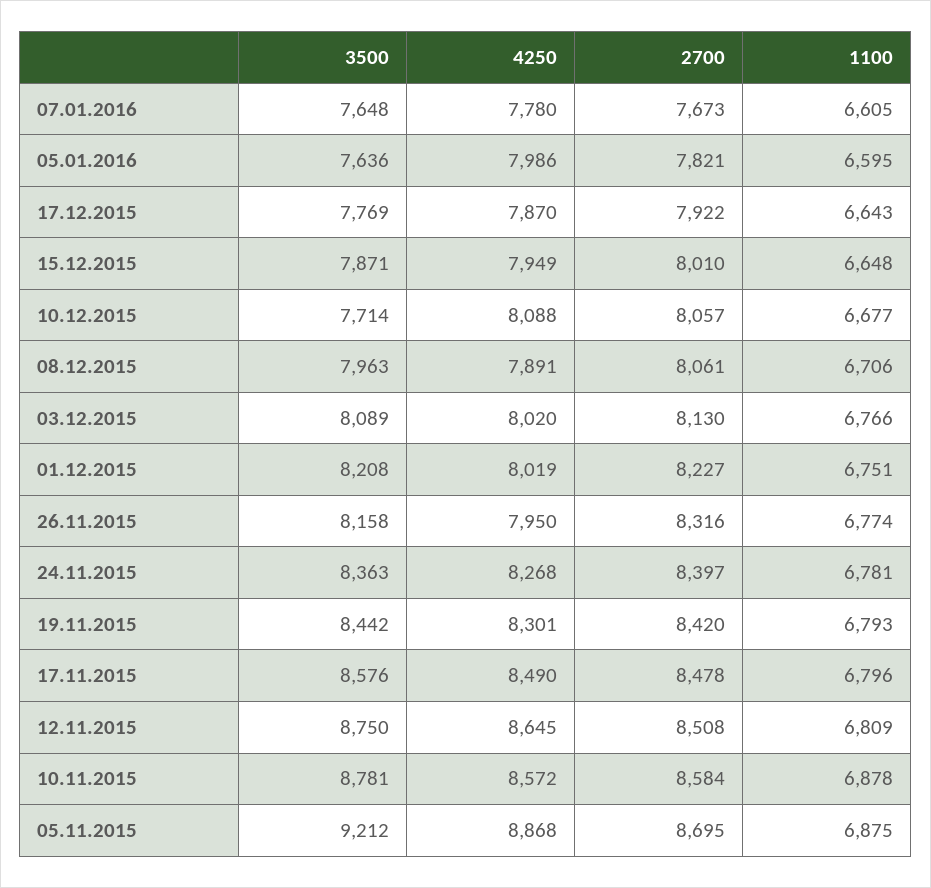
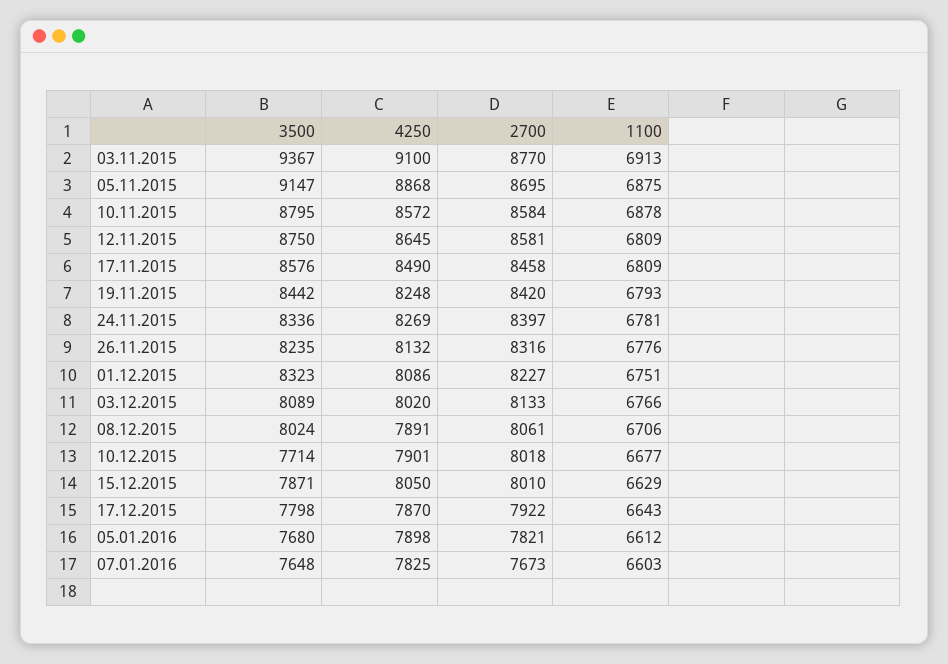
  {
    "3500": {
      "07.01.2016": 7648,
-     "05.01.2016": 7636,
+     "05.01.2016": 7680,
-     "17.12.2015": 7769,
+     "17.12.2015": 7798,
      "15.12.2015": 7871,
      "10.12.2015": 7714,
-     "08.12.2015": 7963,
+     "08.12.2015": 8024,
      "03.12.2015": 8089,
-     "01.12.2015": 8208,
+     "01.12.2015": 8323,
-     "26.11.2015": 8158,
+     "26.11.2015": 8235,
-     "24.11.2015": 8363,
+     "24.11.2015": 8336,
      "19.11.2015": 8442,
      "17.11.2015": 8576,
      "12.11.2015": 8750,
-     "10.11.2015": 8781,
+     "10.11.2015": 8795,
-     "05.11.2015": 9212
+     "05.11.2015": 9147,
+     "03.11.2015": 9367
    },
    "4250": {
-     "07.01.2016": 7780,
+     "07.01.2016": 7825,
-     "05.01.2016": 7986,
+     "05.01.2016": 7898,
      "17.12.2015": 7870,
-     "15.12.2015": 7949,
+     "15.12.2015": 8050,
-     "10.12.2015": 8088,
+     "10.12.2015": 7901,
      "08.12.2015": 7891,
      "03.12.2015": 8020,
-     "01.12.2015": 8019,
+     "01.12.2015": 8086,
-     "26.11.2015": 7950,
+     "26.11.2015": 8132,
-     "24.11.2015": 8268,
+     "24.11.2015": 8269,
-     "19.11.2015": 8301,
+     "19.11.2015": 8248,
      "17.11.2015": 8490,
      "12.11.2015": 8645,
      "10.11.2015": 8572,
-     "05.11.2015": 8868
+     "05.11.2015": 8868,
+     "03.11.2015": 9100
    },
    "2700": {
      "07.01.2016": 7673,
      "05.01.2016": 7821,
      "17.12.2015": 7922,
      "15.12.2015": 8010,
-     "10.12.2015": 8057,
+     "10.12.2015": 8018,
      "08.12.2015": 8061,
-     "03.12.2015": 8130,
+     "03.12.2015": 8133,
      "01.12.2015": 8227,
      "26.11.2015": 8316,
      "24.11.2015": 8397,
      "19.11.2015": 8420,
-     "17.11.2015": 8478,
+     "17.11.2015": 8458,
-     "12.11.2015": 8508,
+     "12.11.2015": 8581,
      "10.11.2015": 8584,
-     "05.11.2015": 8695
+     "05.11.2015": 8695,
+     "03.11.2015": 8770
    },
    "1100": {
-     "07.01.2016": 6605,
+     "07.01.2016": 6603,
-     "05.01.2016": 6595,
+     "05.01.2016": 6612,
      "17.12.2015": 6643,
-     "15.12.2015": 6648,
+     "15.12.2015": 6629,
      "10.12.2015": 6677,
      "08.12.2015": 6706,
      "03.12.2015": 6766,
      "01.12.2015": 6751,
-     "26.11.2015": 6774,
+     "26.11.2015": 6776,
      "24.11.2015": 6781,
      "19.11.2015": 6793,
-     "17.11.2015": 6796,
+     "17.11.2015": 6809,
      "12.11.2015": 6809,
      "10.11.2015": 6878,
-     "05.11.2015": 6875
+     "05.11.2015": 6875,
+     "03.11.2015": 6913
    }
  }

